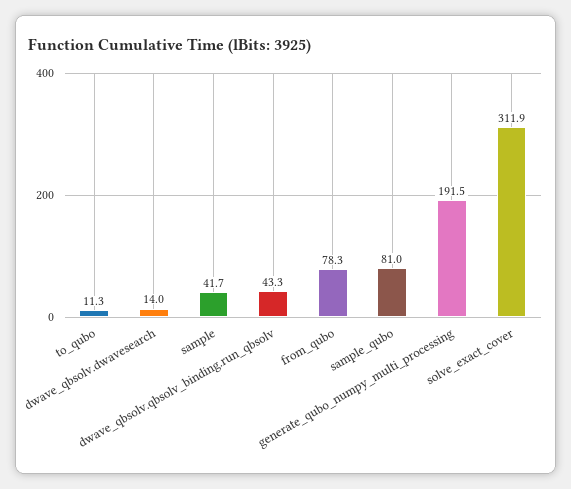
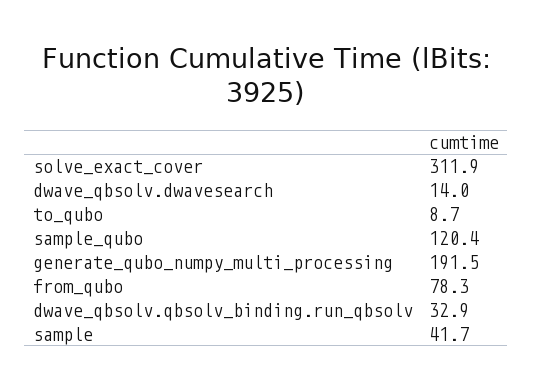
  {
-   "to_qubo": 11.3,
+   "to_qubo": 8.7,
    "dwave_qbsolv.dwavesearch": 14,
    "sample": 41.7,
-   "dwave_qbsolv.qbsolv_binding.run_qbsolv": 43.3,
+   "dwave_qbsolv.qbsolv_binding.run_qbsolv": 32.9,
    "from_qubo": 78.3,
-   "sample_qubo": 81,
+   "sample_qubo": 120.4,
    "generate_qubo_numpy_multi_processing": 191.5,
    "solve_exact_cover": 311.9
  }

